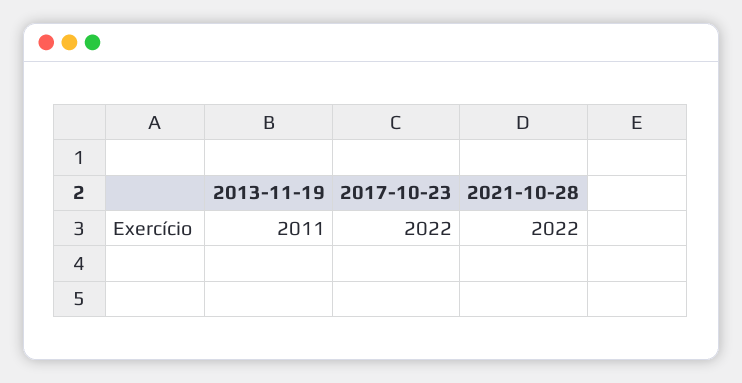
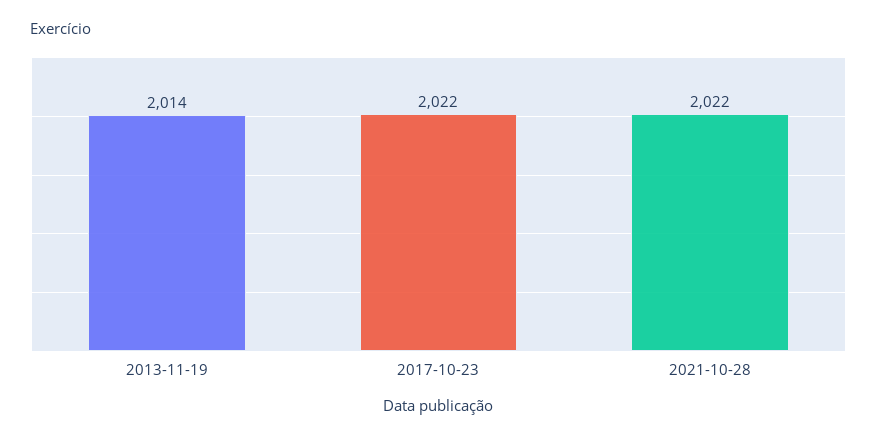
  {
-   "2013-11-19": 2011,
+   "2013-11-19": 2014,
    "2017-10-23": 2022,
    "2021-10-28": 2022
  }

